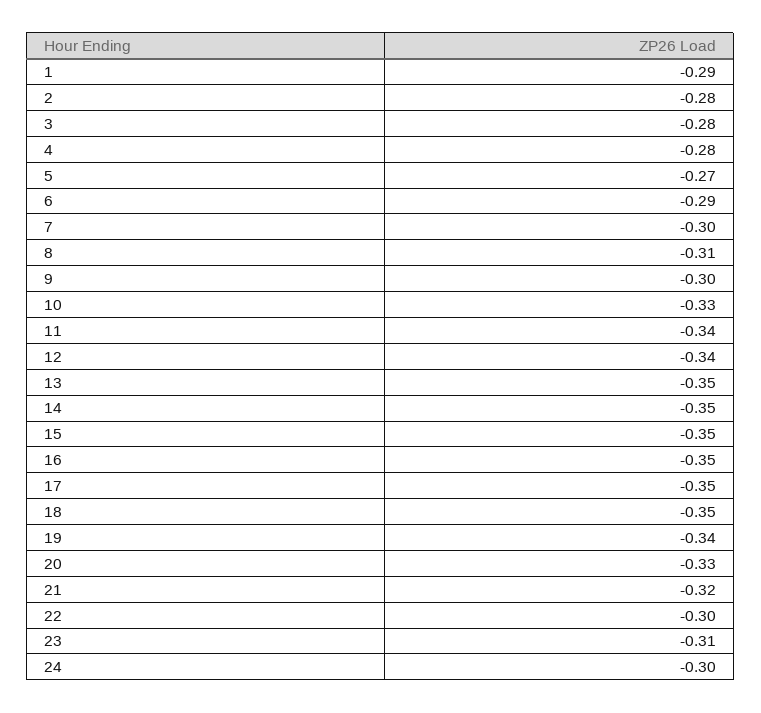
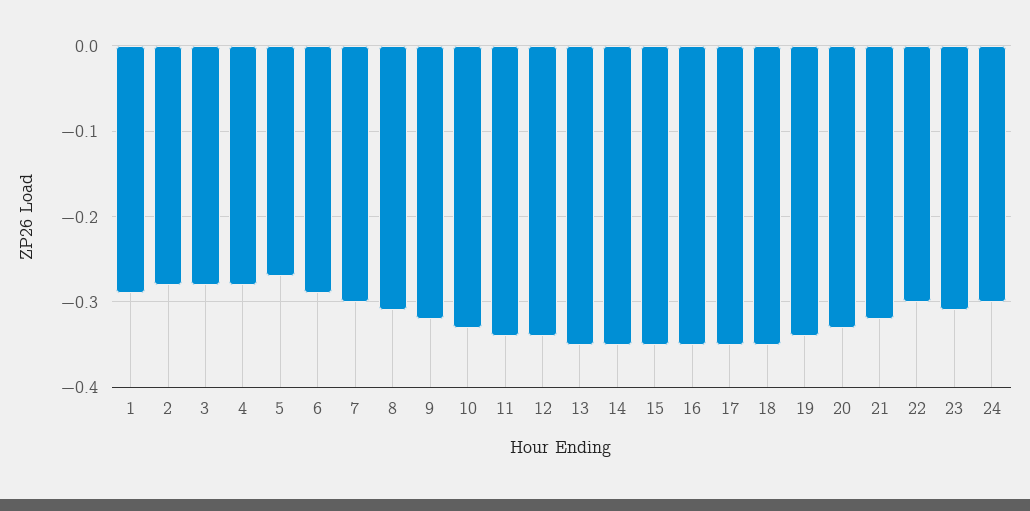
  {
    "1": -0.29,
    "2": -0.28,
    "3": -0.28,
    "4": -0.28,
    "5": -0.27,
    "6": -0.29,
    "7": -0.3,
    "8": -0.31,
-   "9": -0.3,
+   "9": -0.32,
    "10": -0.33,
    "11": -0.34,
    "12": -0.34,
    "13": -0.35,
    "14": -0.35,
    "15": -0.35,
    "16": -0.35,
    "17": -0.35,
    "18": -0.35,
    "19": -0.34,
    "20": -0.33,
    "21": -0.32,
    "22": -0.3,
    "23": -0.31,
    "24": -0.3
  }

